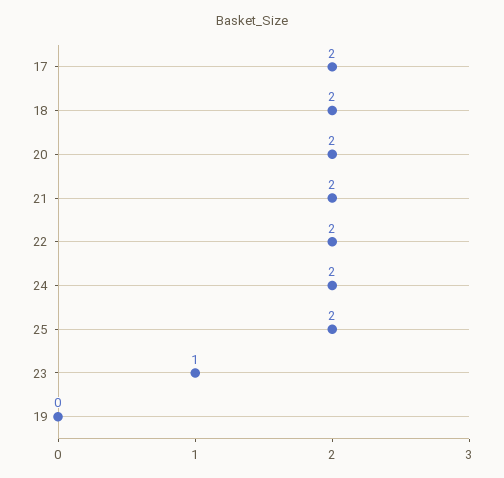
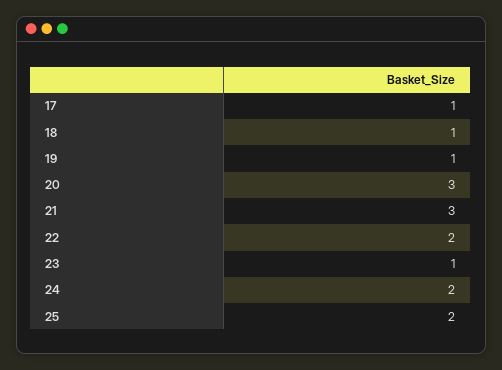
  {
-   "17": 2,
+   "17": 1,
-   "18": 2,
+   "18": 1,
-   "20": 2,
+   "20": 3,
-   "21": 2,
+   "21": 3,
    "22": 2,
    "24": 2,
    "25": 2,
    "23": 1,
-   "19": 0
+   "19": 1
  }

